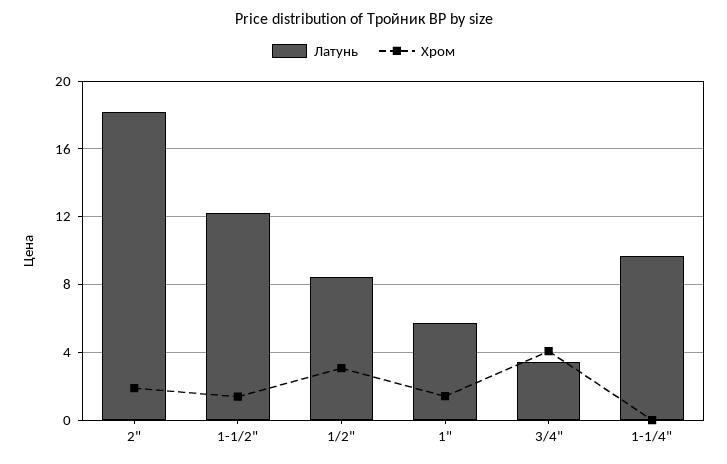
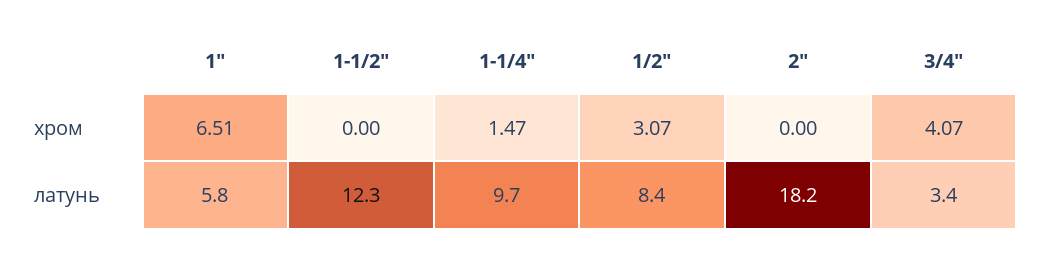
  {
    "Латунь": {
      "2\"": 18.2,
      "1-1/2\"": 12.3,
      "1/2\"": 8.4,
      "1\"": 5.8,
      "3/4\"": 3.4,
      "1-1/4\"": 9.7
    },
    "Хром": {
-     "2\"": 2,
+     "2\"": 0,
-     "1-1/2\"": 1.5,
+     "1-1/2\"": 0,
      "1/2\"": 3.07,
-     "1\"": 1.5,
+     "1\"": 6.51,
      "3/4\"": 4.07,
-     "1-1/4\"": 0
+     "1-1/4\"": 1.47
    }
  }

